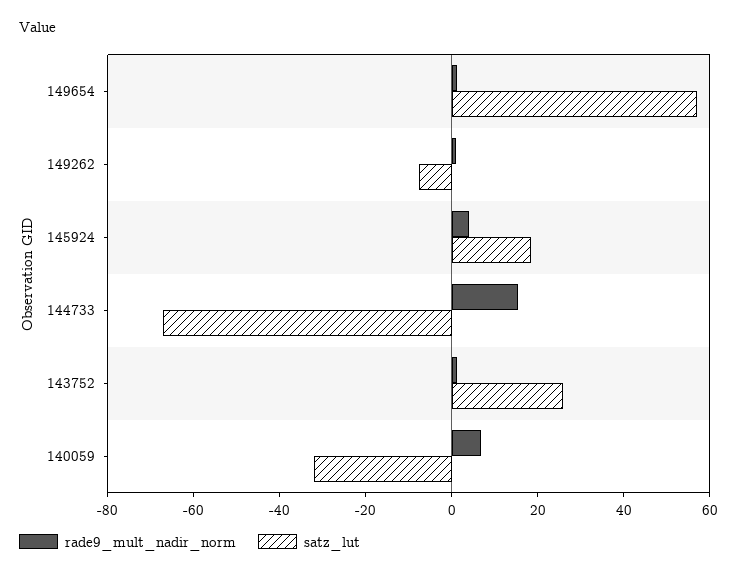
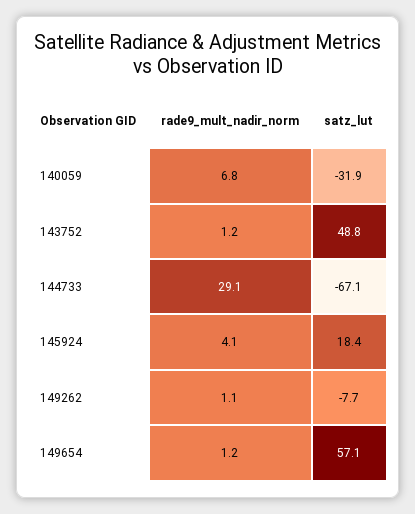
  {
    "rade9_mult_nadir_norm": {
      "149654": 1.2,
      "149262": 1.1,
      "145924": 4.1,
-     "144733": 15,
+     "144733": 29.1,
      "143752": 1.2,
      "140059": 6.8
    },
    "satz_lut": {
      "149654": 57.1,
      "149262": -7.7,
      "145924": 18.4,
      "144733": -67.1,
-     "143752": 25,
+     "143752": 48.8,
      "140059": -31.9
    }
  }

